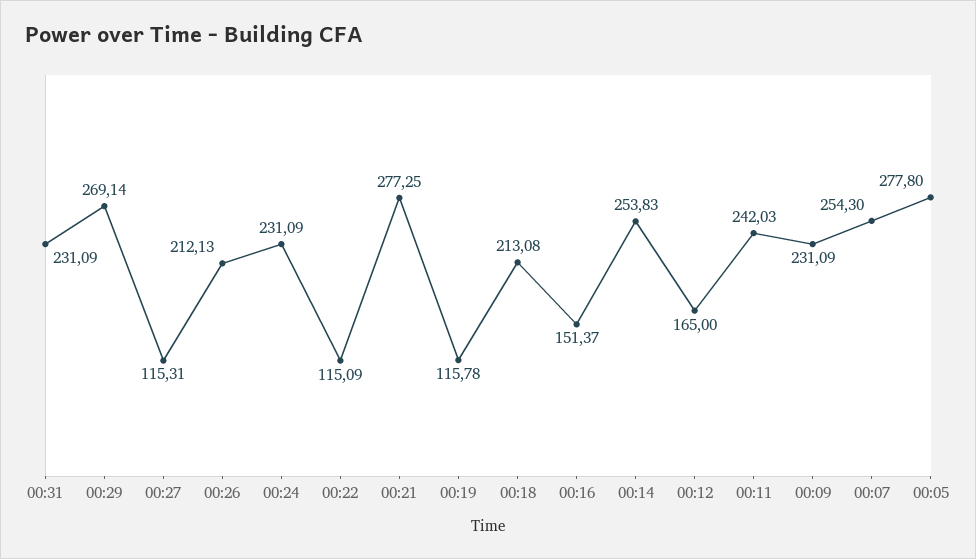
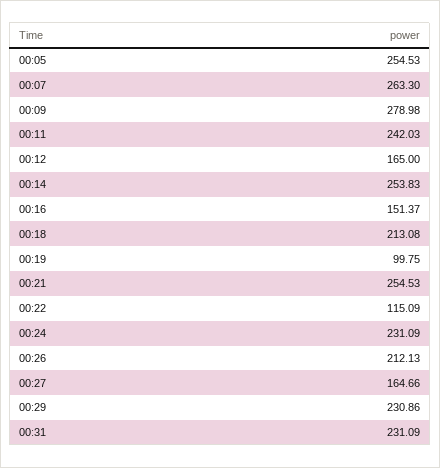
  {
    "00:31": 231.09,
-   "00:29": 269.14,
+   "00:29": 230.86,
-   "00:27": 115.31,
+   "00:27": 164.66,
    "00:26": 212.13,
    "00:24": 231.09,
    "00:22": 115.09,
-   "00:21": 277.25,
+   "00:21": 254.53,
-   "00:19": 115.78,
+   "00:19": 99.75,
    "00:18": 213.08,
    "00:16": 151.37,
    "00:14": 253.83,
    "00:12": 165,
    "00:11": 242.03,
-   "00:09": 231.09,
+   "00:09": 278.98,
-   "00:07": 254.3,
+   "00:07": 263.3,
-   "00:05": 277.8
+   "00:05": 254.53
  }

